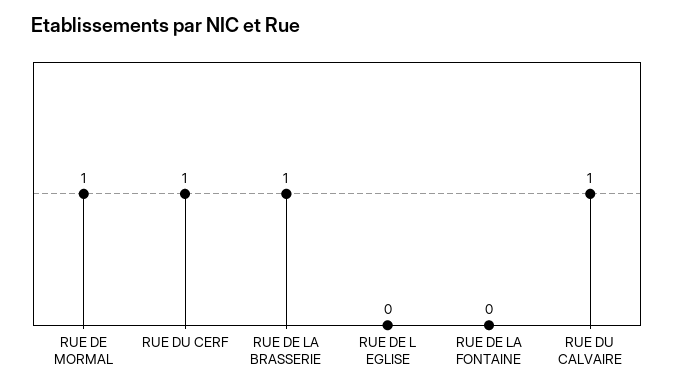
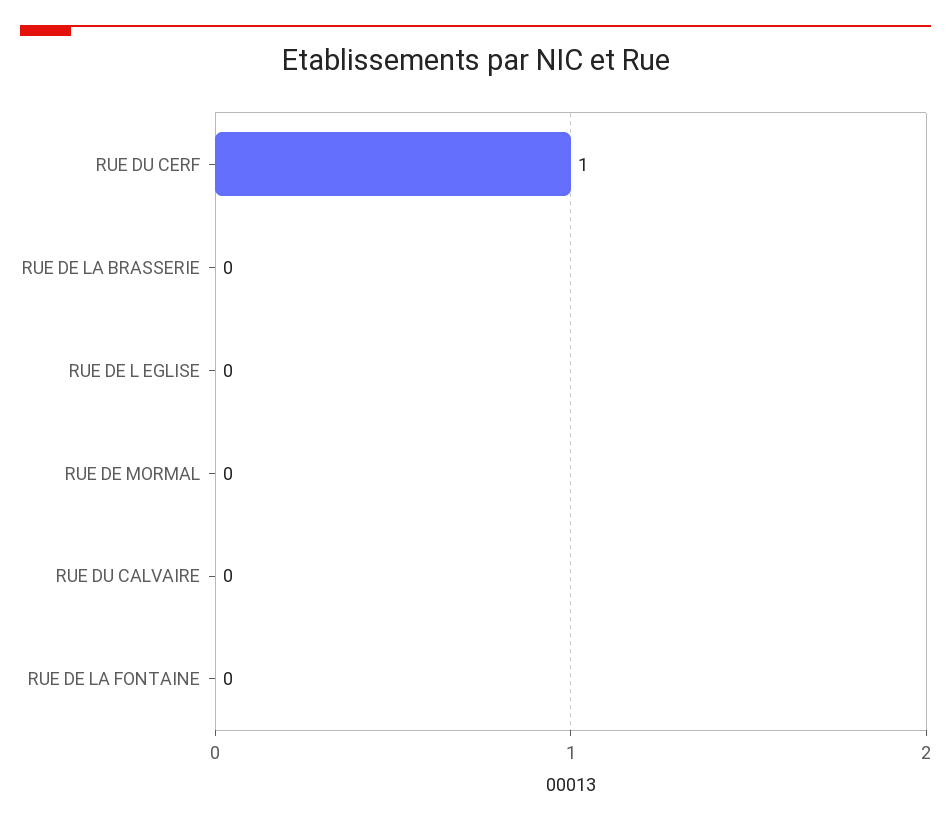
  {
-   "RUE DE MORMAL": 1,
+   "RUE DE MORMAL": 0,
    "RUE DU CERF": 1,
-   "RUE DE LA BRASSERIE": 1,
+   "RUE DE LA BRASSERIE": 0,
    "RUE DE L EGLISE": 0,
    "RUE DE LA FONTAINE": 0,
-   "RUE DU CALVAIRE": 1
+   "RUE DU CALVAIRE": 0
  }

